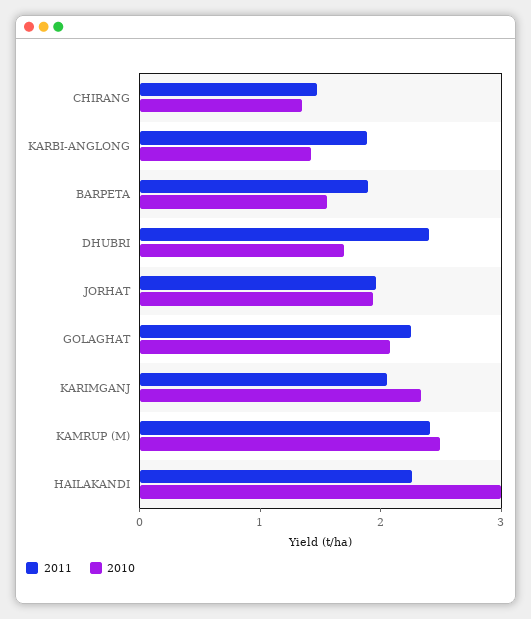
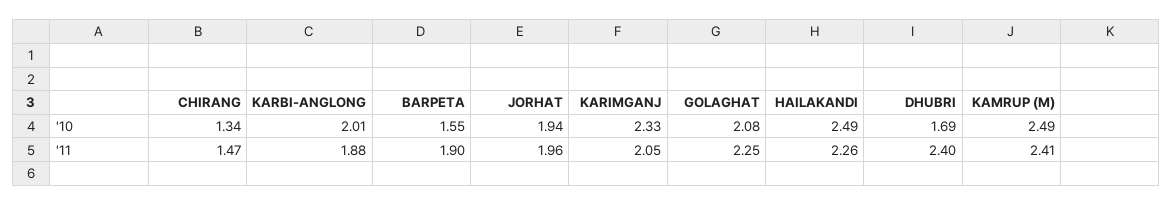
  {
    "2011": {
      "CHIRANG": 1.47,
      "KARBI-ANGLONG": 1.88,
      "BARPETA": 1.9,
      "DHUBRI": 2.4,
      "JORHAT": 1.96,
      "GOLAGHAT": 2.25,
      "KARIMGANJ": 2.05,
      "KAMRUP (M)": 2.41,
      "HAILAKANDI": 2.26
    },
    "2010": {
      "CHIRANG": 1.34,
-     "KARBI-ANGLONG": 1.4,
+     "KARBI-ANGLONG": 2.01,
      "BARPETA": 1.55,
      "DHUBRI": 1.69,
      "JORHAT": 1.94,
      "GOLAGHAT": 2.08,
      "KARIMGANJ": 2.33,
      "KAMRUP (M)": 2.49,
-     "HAILAKANDI": 3
+     "HAILAKANDI": 2.49
    }
  }

